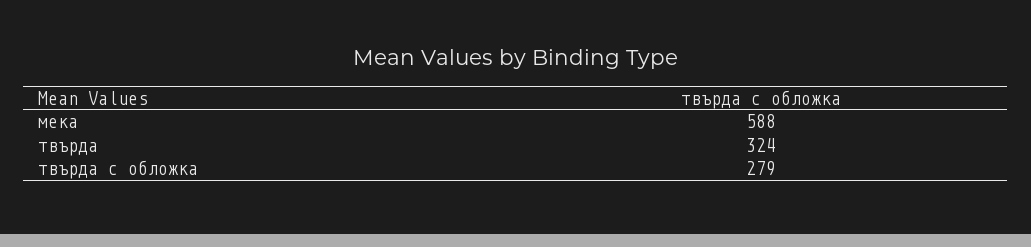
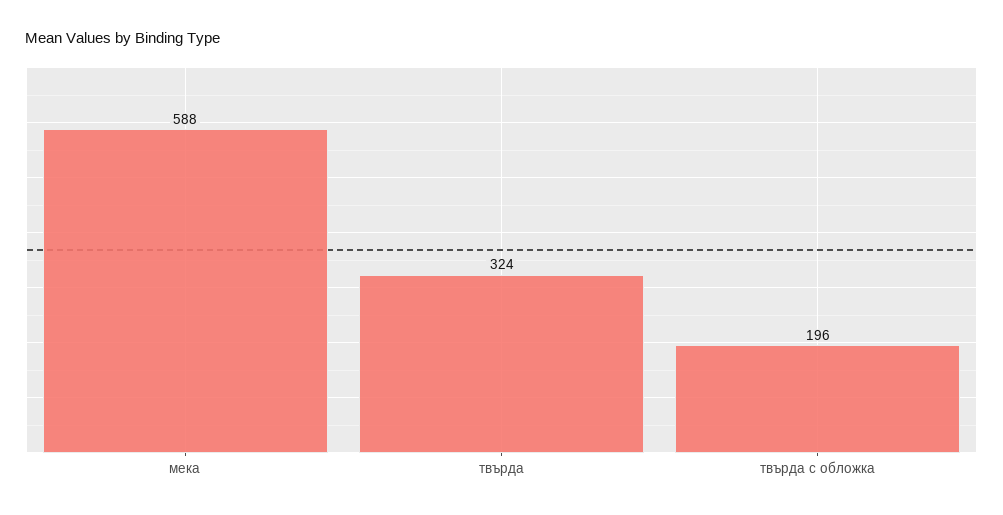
  {
    "мека": 588,
    "твърда": 324,
-   "твърда с обложка": 279
+   "твърда с обложка": 196
  }

